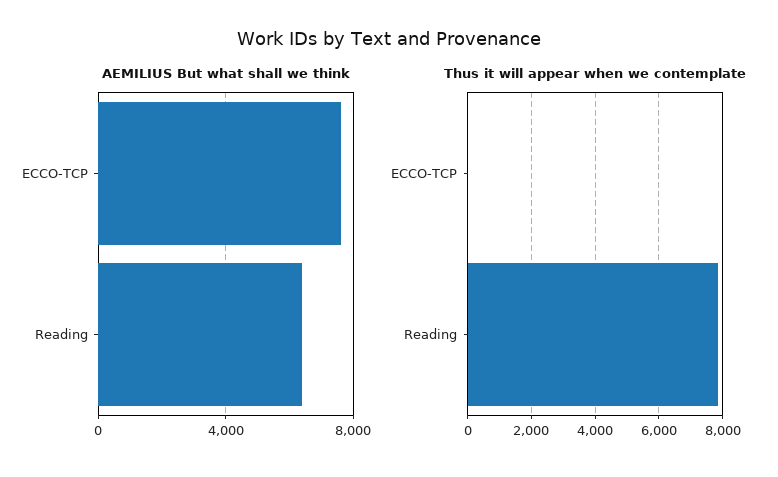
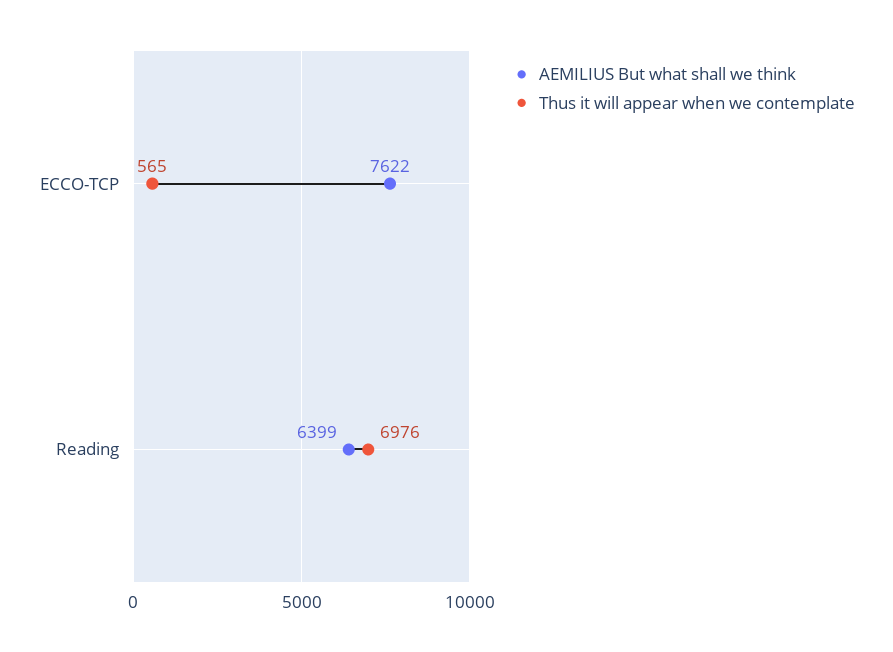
  {
    "AEMILIUS But what shall we think": {
      "ECCO-TCP": 7622,
      "Reading": 6399
    },
    "Thus it will appear when we contemplate": {
-     "ECCO-TCP": 0,
+     "ECCO-TCP": 565,
-     "Reading": 7800
+     "Reading": 6976
    }
  }

